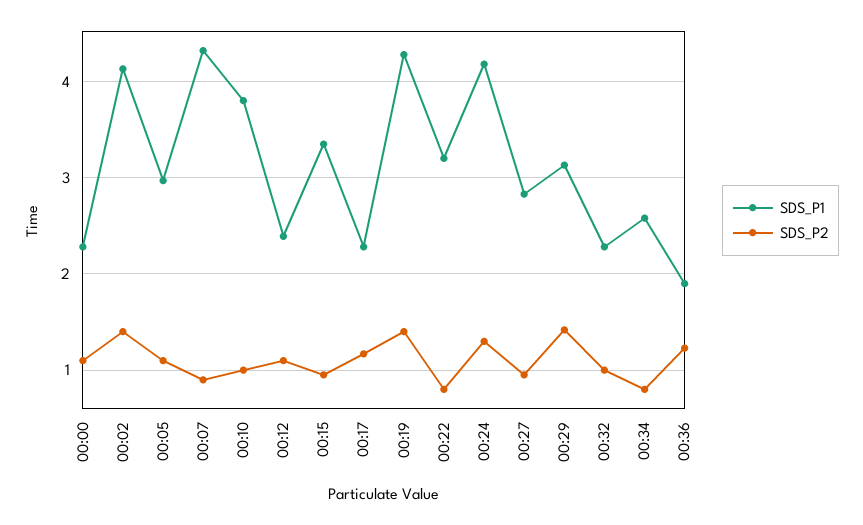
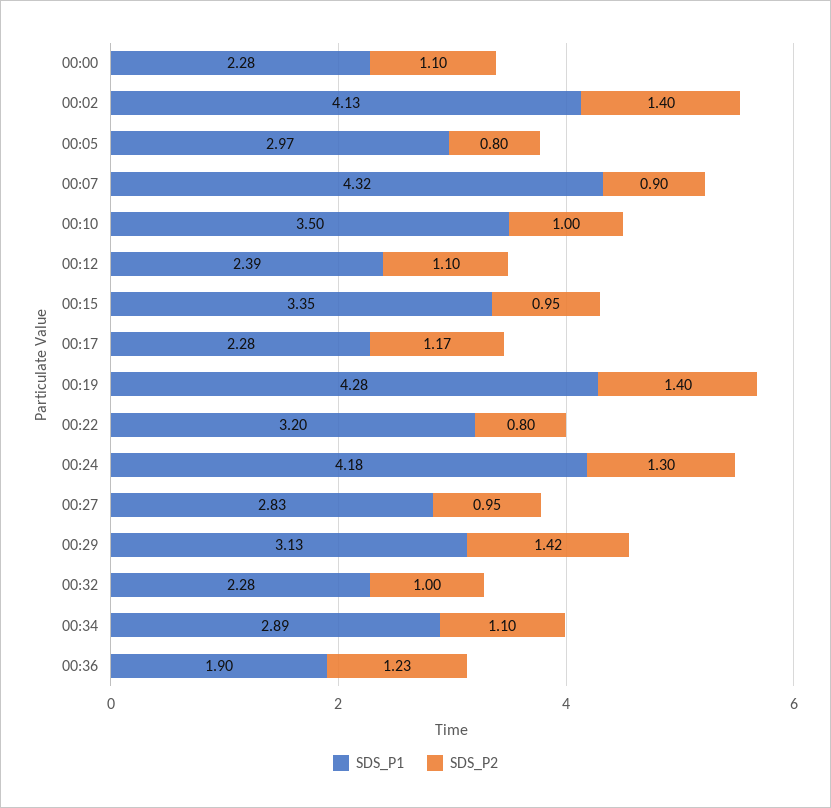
  {
    "SDS_P1": {
      "00:00": 2.28,
      "00:02": 4.13,
      "00:05": 2.97,
      "00:07": 4.32,
-     "00:10": 3.8,
+     "00:10": 3.5,
      "00:12": 2.39,
      "00:15": 3.35,
      "00:17": 2.28,
      "00:19": 4.28,
      "00:22": 3.2,
      "00:24": 4.18,
      "00:27": 2.83,
      "00:29": 3.13,
      "00:32": 2.28,
-     "00:34": 2.6,
+     "00:34": 2.89,
      "00:36": 1.9
    },
    "SDS_P2": {
      "00:00": 1.1,
      "00:02": 1.4,
-     "00:05": 1.1,
+     "00:05": 0.8,
      "00:07": 0.9,
      "00:10": 1,
      "00:12": 1.1,
      "00:15": 0.95,
      "00:17": 1.17,
      "00:19": 1.4,
      "00:22": 0.8,
      "00:24": 1.3,
      "00:27": 0.95,
      "00:29": 1.42,
      "00:32": 1,
-     "00:34": 0.8,
+     "00:34": 1.1,
      "00:36": 1.23
    }
  }

